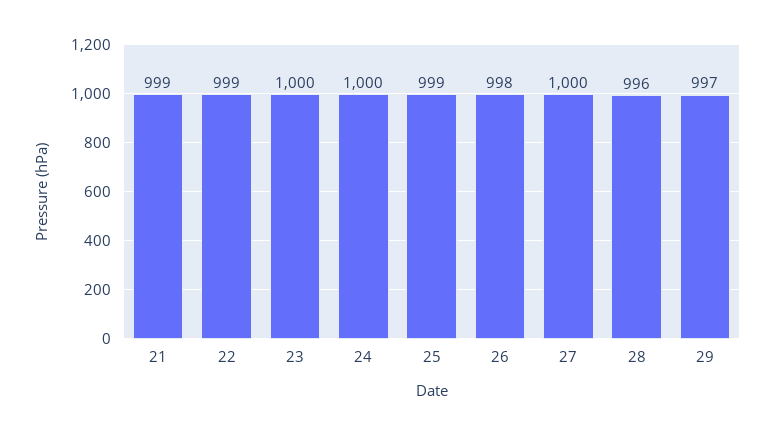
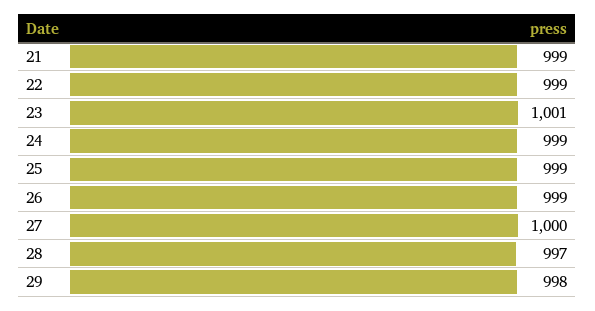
  {
    "21": 999,
    "22": 999,
-   "23": 1000,
+   "23": 1001,
-   "24": 1000,
+   "24": 999,
    "25": 999,
-   "26": 998,
+   "26": 999,
    "27": 1000,
-   "28": 996,
+   "28": 997,
-   "29": 997
+   "29": 998
  }

